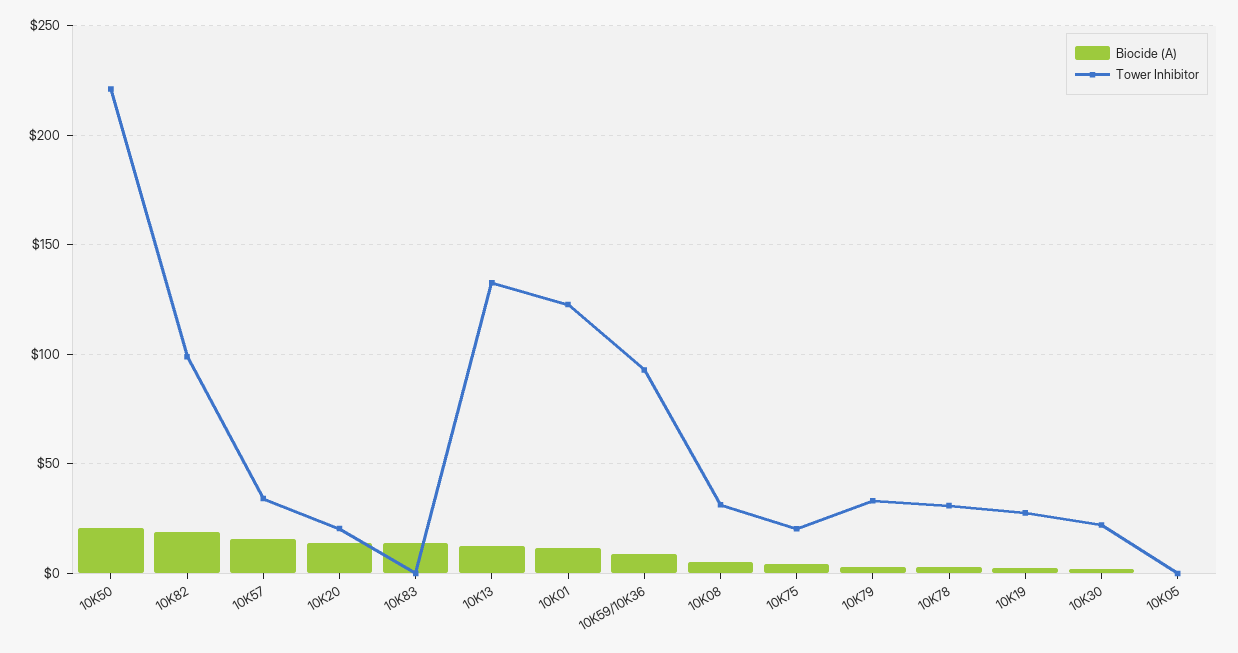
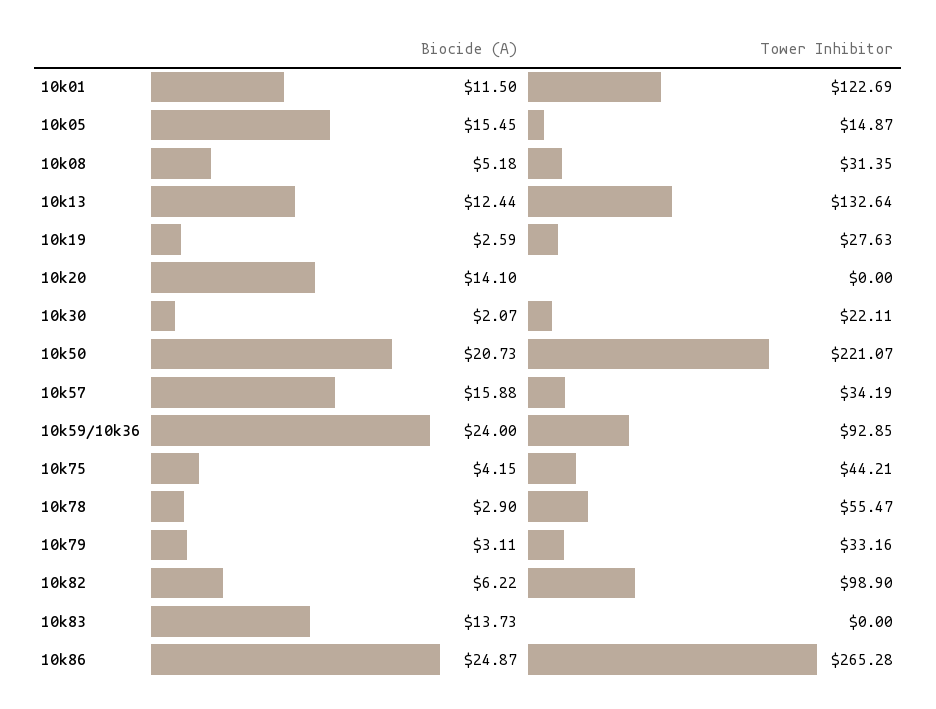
  {
    "Biocide (A)": {
      "10K50": 20.73,
-     "10K82": 20,
+     "10K82": 6.22,
      "10K57": 15.88,
      "10K20": 14.1,
      "10K83": 13.73,
      "10K13": 12.44,
      "10K01": 11.5,
-     "10K59/10K36": 10,
+     "10K59/10K36": 24,
      "10K08": 5.18,
      "10K75": 4.15,
      "10K79": 3.11,
      "10K78": 2.9,
      "10K19": 2.59,
      "10K30": 2.07,
-     "10K05": 0
+     "10K05": 15.45,
+     "10k86": 24.87
    },
    "Tower Inhibitor": {
      "10K50": 221.07,
      "10K82": 98.9,
      "10K57": 34.19,
-     "10K20": 20,
+     "10K20": 0,
      "10K83": 0,
      "10K13": 132.64,
      "10K01": 122.69,
      "10K59/10K36": 92.85,
      "10K08": 31.35,
-     "10K75": 20,
+     "10K75": 44.21,
      "10K79": 33.16,
-     "10K78": 30,
+     "10K78": 55.47,
      "10K19": 27.63,
      "10K30": 22.11,
-     "10K05": 0
+     "10K05": 14.87,
+     "10k86": 265.28
    }
  }

